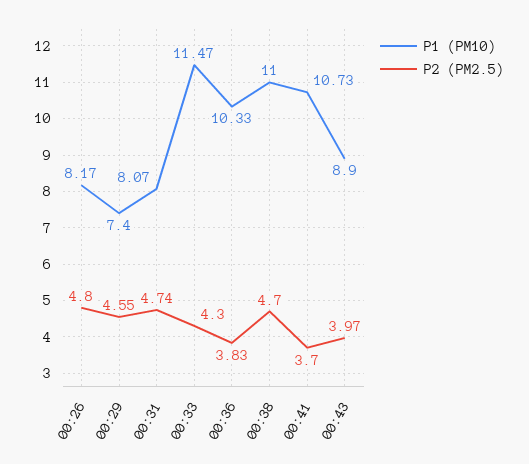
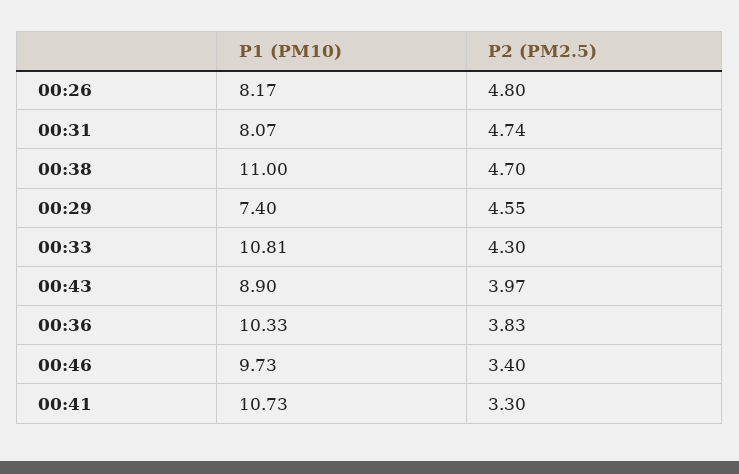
  {
    "P1 (PM10)": {
      "00:26": 8.17,
      "00:29": 7.4,
      "00:31": 8.07,
-     "00:33": 11.47,
+     "00:33": 10.81,
      "00:36": 10.33,
      "00:38": 11,
      "00:41": 10.73,
-     "00:43": 8.9
+     "00:43": 8.9,
+     "00:46": 9.73
    },
    "P2 (PM2.5)": {
      "00:26": 4.8,
      "00:29": 4.55,
      "00:31": 4.74,
      "00:33": 4.3,
      "00:36": 3.83,
      "00:38": 4.7,
-     "00:41": 3.7,
+     "00:41": 3.3,
-     "00:43": 3.97
+     "00:43": 3.97,
+     "00:46": 3.4
    }
  }

